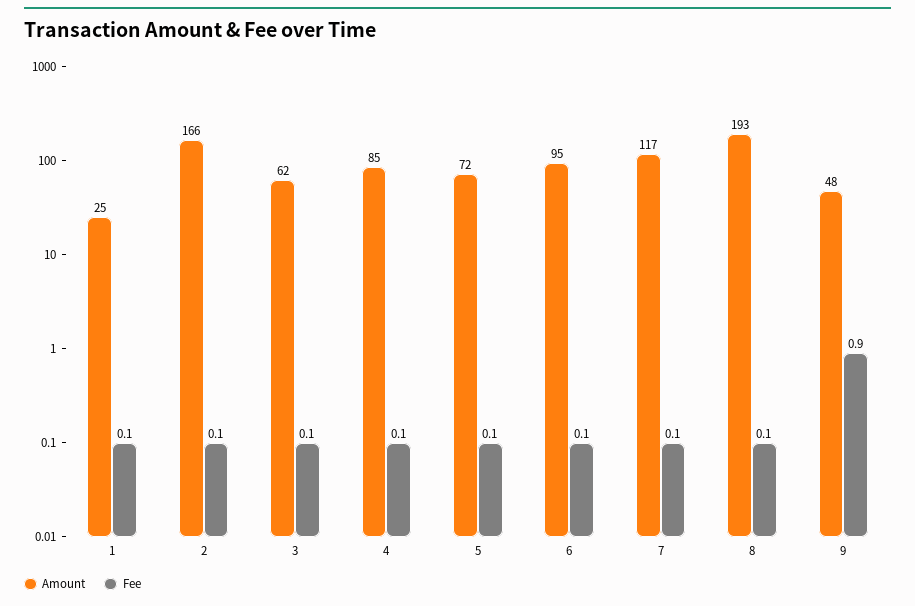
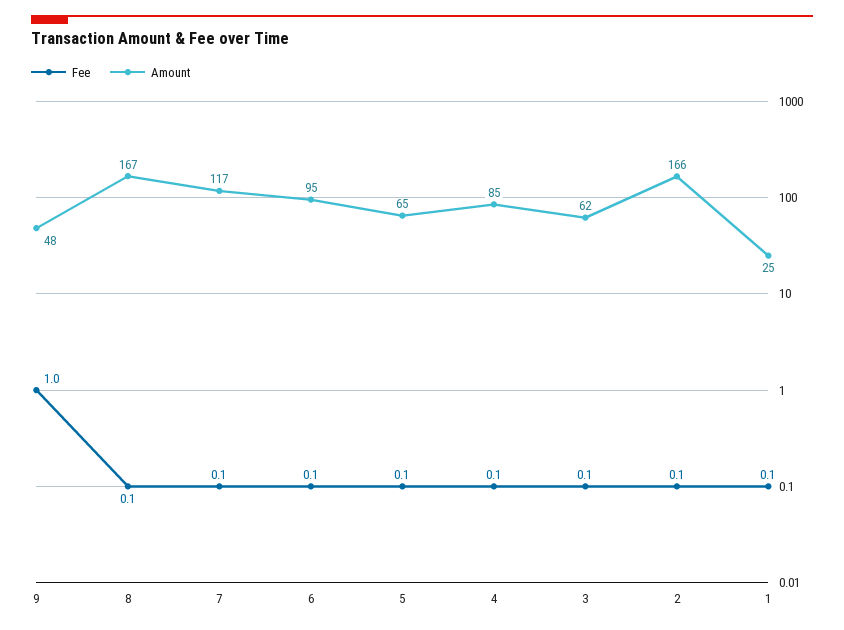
  {
    "Amount": {
      "1": 25,
      "2": 166,
      "3": 62,
      "4": 85,
-     "5": 72,
+     "5": 65,
      "6": 95,
      "7": 117,
-     "8": 193,
+     "8": 167,
      "9": 48
    },
    "Fee": {
      "1": 0.1,
      "2": 0.1,
      "3": 0.1,
      "4": 0.1,
      "5": 0.1,
      "6": 0.1,
      "7": 0.1,
      "8": 0.1,
-     "9": 0.9
+     "9": 1
    }
  }

